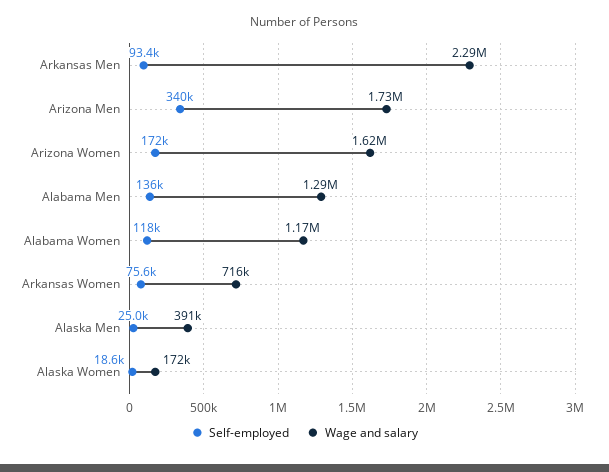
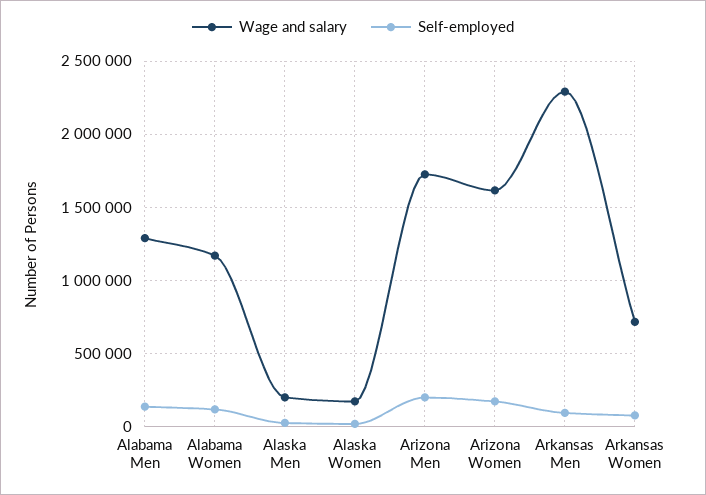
  {
    "Self-employed": {
      "Arkansas Men": 93400,
-     "Arizona Men": 340000,
+     "Arizona Men": 200000,
      "Arizona Women": 172000,
      "Alabama Men": 136000,
      "Alabama Women": 118000,
      "Arkansas Women": 75600,
      "Alaska Men": 25000,
      "Alaska Women": 18600
    },
    "Wage and salary": {
      "Arkansas Men": 2290000,
      "Arizona Men": 1730000,
      "Arizona Women": 1620000,
      "Alabama Men": 1290000,
      "Alabama Women": 1170000,
      "Arkansas Women": 716000,
-     "Alaska Men": 391000,
+     "Alaska Men": 200000,
      "Alaska Women": 172000
    }
  }

